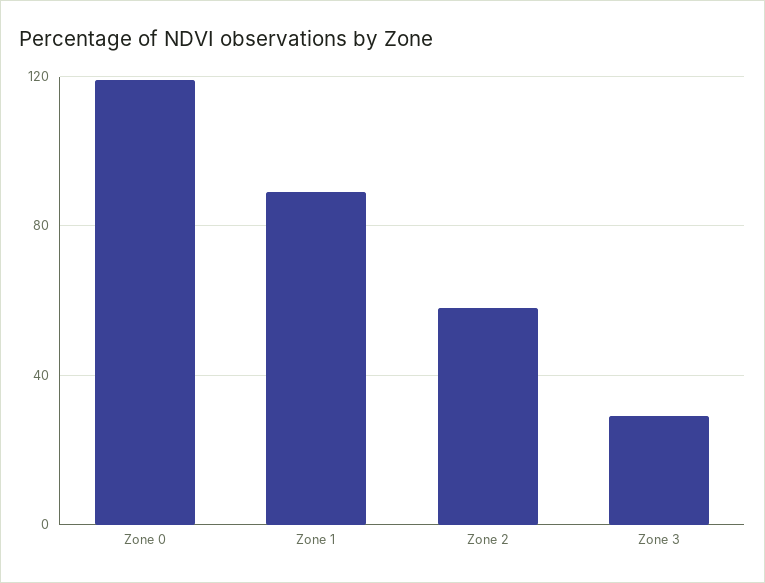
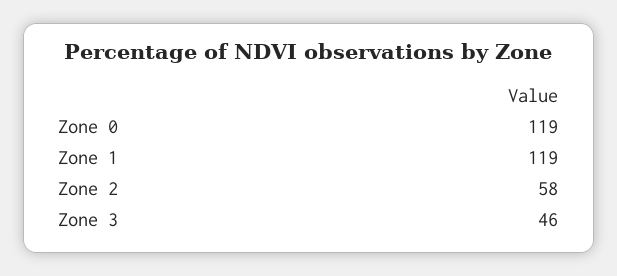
  {
    "Zone 0": 119,
-   "Zone 1": 90,
+   "Zone 1": 119,
    "Zone 2": 58,
-   "Zone 3": 30
+   "Zone 3": 46
  }

